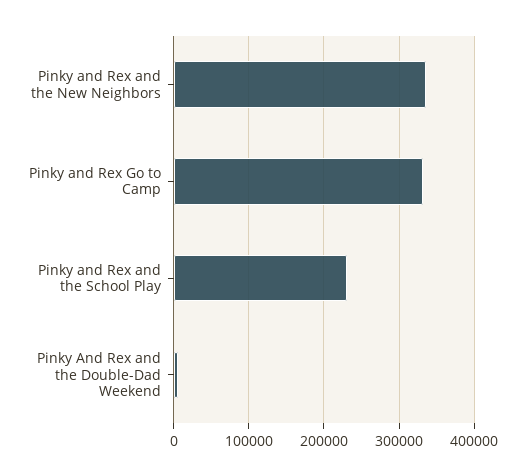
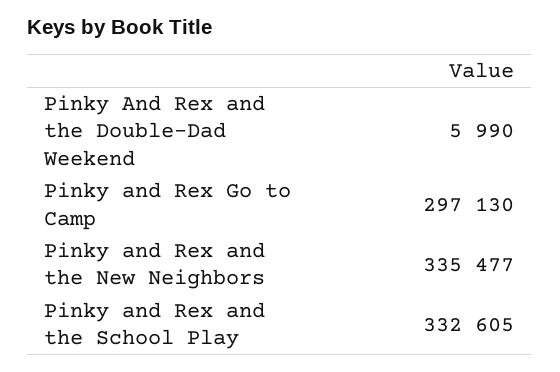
  {
    "Pinky and Rex and the New Neighbors": 335477,
-   "Pinky and Rex Go to Camp": 330000,
+   "Pinky and Rex Go to Camp": 297130,
-   "Pinky and Rex and the School Play": 230000,
+   "Pinky and Rex and the School Play": 332605,
    "Pinky And Rex and the Double-Dad Weekend": 5990
  }

